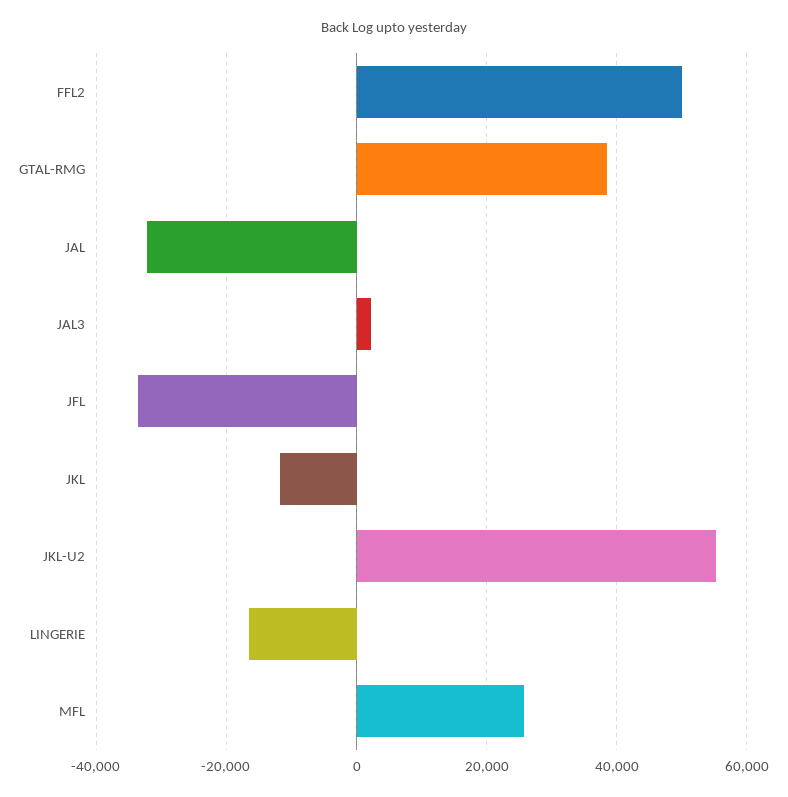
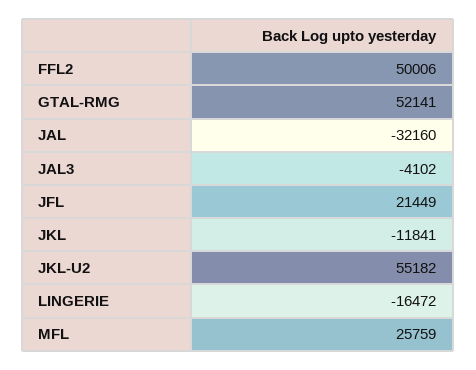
  {
    "FFL2": 50006,
-   "GTAL-RMG": 38000,
+   "GTAL-RMG": 52141,
    "JAL": -32160,
-   "JAL3": 2000,
+   "JAL3": -4102,
-   "JFL": -34000,
+   "JFL": 21449,
    "JKL": -11841,
    "JKL-U2": 55182,
    "LINGERIE": -16472,
    "MFL": 25759
  }

